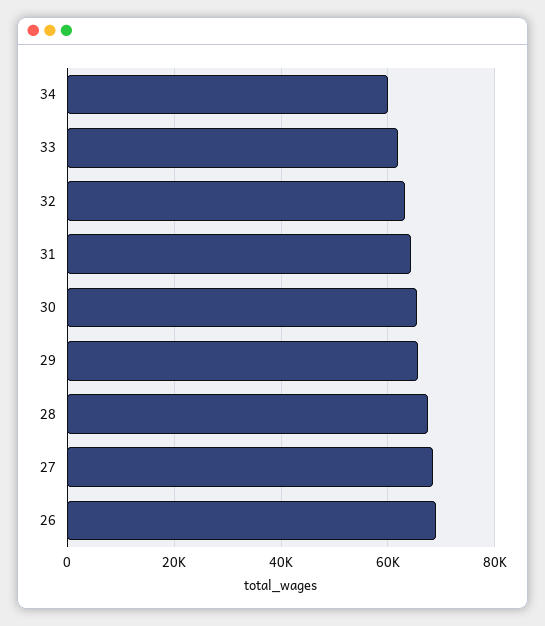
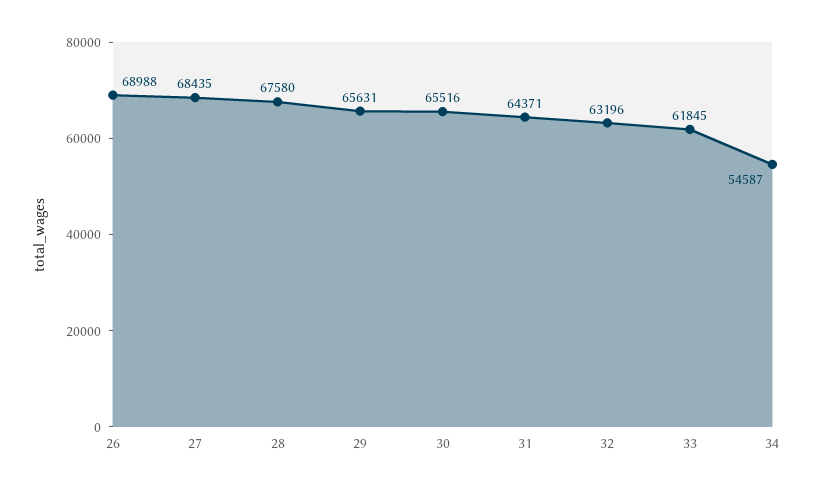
  {
-   "34": 60000,
+   "34": 54587,
    "33": 61845,
    "32": 63196,
    "31": 64371,
    "30": 65516,
    "29": 65631,
    "28": 67580,
    "27": 68435,
    "26": 68988
  }

